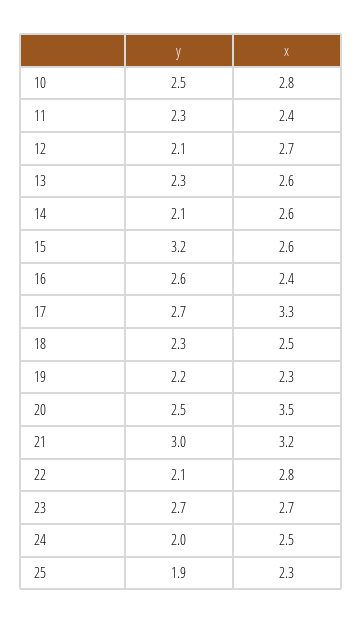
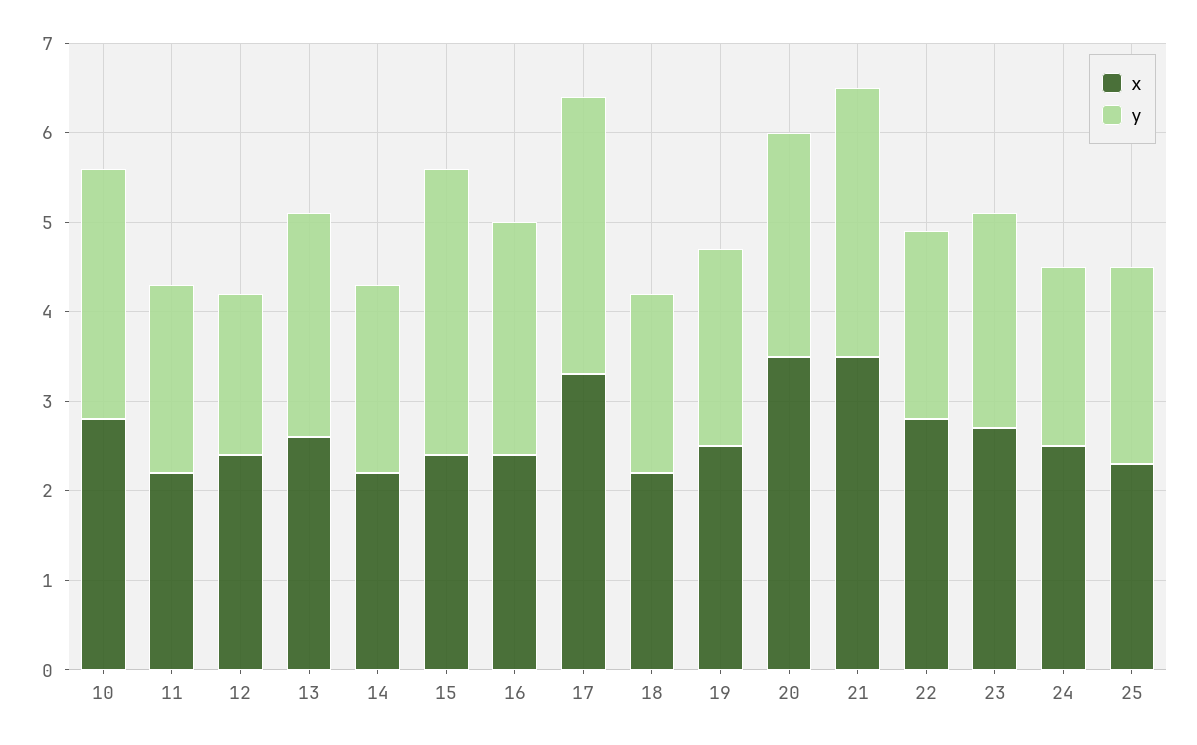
  {
    "y": {
-     "10": 2.5,
+     "10": 2.8,
-     "11": 2.3,
+     "11": 2.1,
-     "12": 2.1,
+     "12": 1.8,
-     "13": 2.3,
+     "13": 2.5,
      "14": 2.1,
      "15": 3.2,
      "16": 2.6,
-     "17": 2.7,
+     "17": 3.1,
-     "18": 2.3,
+     "18": 2,
      "19": 2.2,
      "20": 2.5,
      "21": 3,
      "22": 2.1,
-     "23": 2.7,
+     "23": 2.4,
      "24": 2,
-     "25": 1.9
+     "25": 2.2
    },
    "x": {
      "10": 2.8,
-     "11": 2.4,
+     "11": 2.2,
-     "12": 2.7,
+     "12": 2.4,
      "13": 2.6,
-     "14": 2.6,
+     "14": 2.2,
-     "15": 2.6,
+     "15": 2.4,
      "16": 2.4,
      "17": 3.3,
-     "18": 2.5,
+     "18": 2.2,
-     "19": 2.3,
+     "19": 2.5,
      "20": 3.5,
-     "21": 3.2,
+     "21": 3.5,
      "22": 2.8,
      "23": 2.7,
      "24": 2.5,
      "25": 2.3
    }
  }

